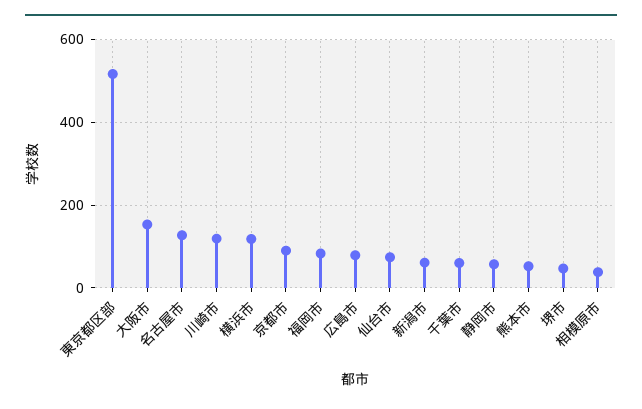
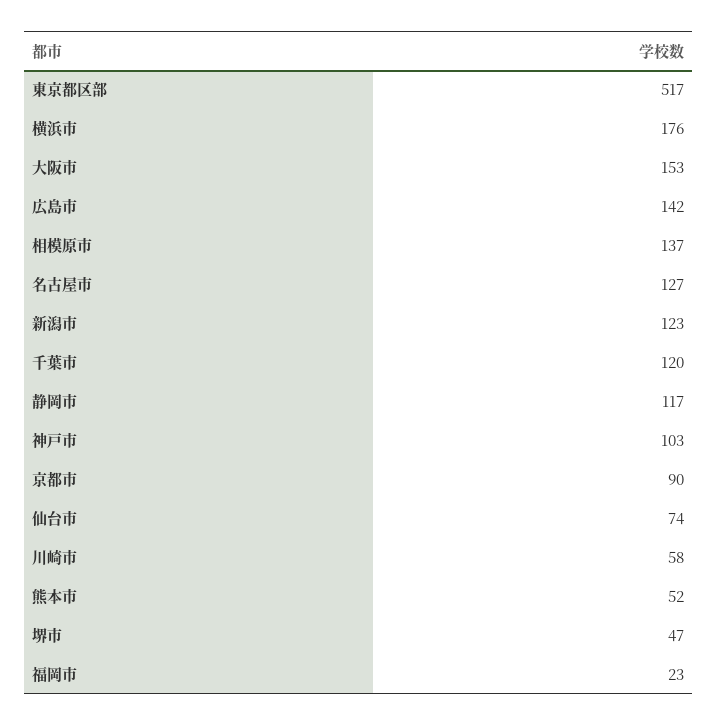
  {
    "東京都区部": 517,
    "大阪市": 153,
    "名古屋市": 127,
-   "川崎市": 120,
+   "川崎市": 58,
-   "横浜市": 120,
+   "横浜市": 176,
    "京都市": 90,
-   "福岡市": 80,
+   "福岡市": 23,
-   "広島市": 80,
+   "広島市": 142,
    "仙台市": 74,
-   "新潟市": 60,
+   "新潟市": 123,
-   "千葉市": 60,
+   "千葉市": 120,
-   "静岡市": 60,
+   "静岡市": 117,
    "熊本市": 52,
    "堺市": 47,
-   "相模原市": 40
+   "相模原市": 137,
+   "神戸市": 103
  }

